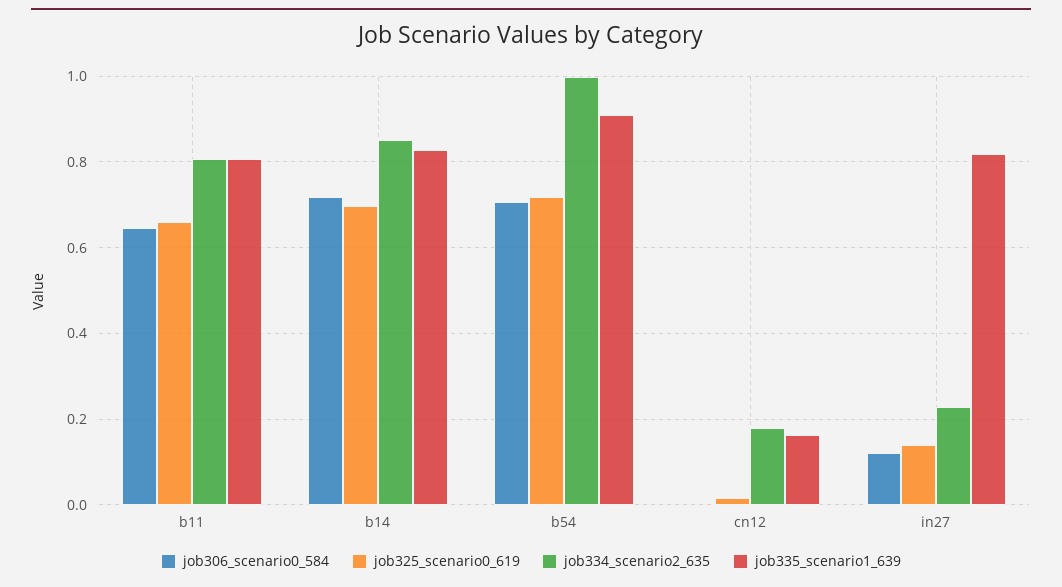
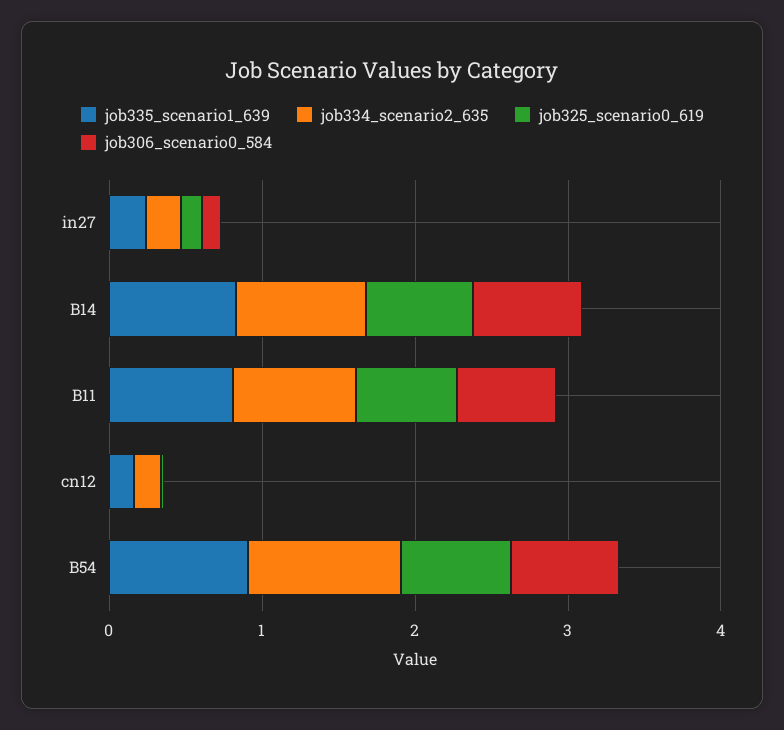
  {
    "job306_scenario0_584": {
      "b11": 0.64,
      "b14": 0.72,
      "b54": 0.7,
      "cn12": 0,
      "in27": 0.12
    },
    "job325_scenario0_619": {
      "b11": 0.66,
      "b14": 0.7,
      "b54": 0.72,
      "cn12": 0.02,
      "in27": 0.14
    },
    "job334_scenario2_635": {
      "b11": 0.8,
      "b14": 0.86,
      "b54": 1,
      "cn12": 0.18,
      "in27": 0.22
    },
    "job335_scenario1_639": {
      "b11": 0.8,
      "b14": 0.82,
      "b54": 0.9,
      "cn12": 0.16,
-     "in27": 0.82
+     "in27": 0.2
    }
  }

